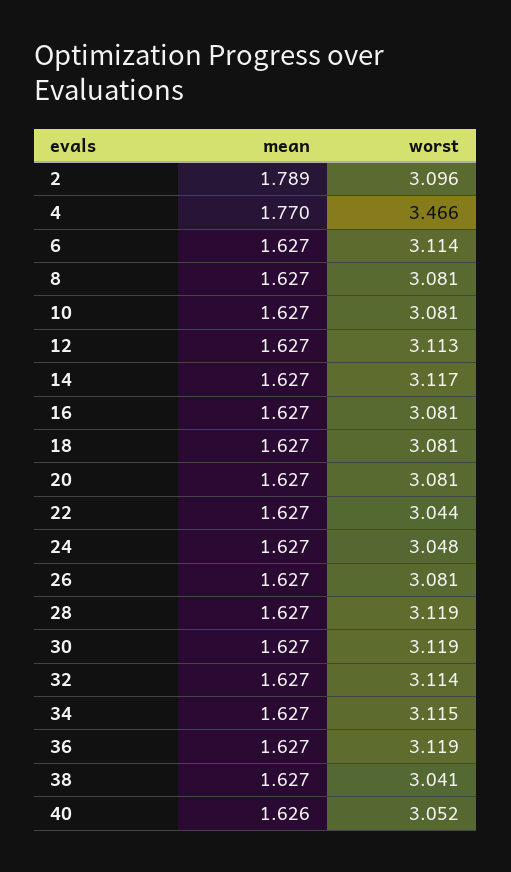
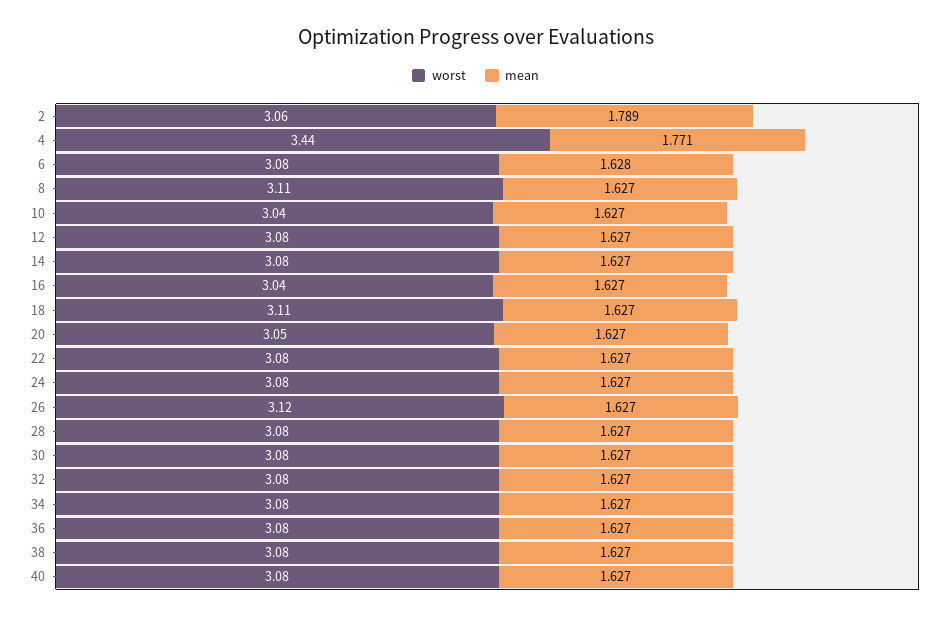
  {
    "mean": {
      "2": 1.789,
-     "4": 1.77,
+     "4": 1.771,
-     "6": 1.627,
+     "6": 1.628,
      "8": 1.627,
      "10": 1.627,
      "12": 1.627,
      "14": 1.627,
      "16": 1.627,
      "18": 1.627,
      "20": 1.627,
      "22": 1.627,
      "24": 1.627,
      "26": 1.627,
      "28": 1.627,
      "30": 1.627,
      "32": 1.627,
      "34": 1.627,
      "36": 1.627,
      "38": 1.627,
-     "40": 1.626
+     "40": 1.627
    },
    "worst": {
-     "2": 3.096,
+     "2": 3.06,
-     "4": 3.466,
+     "4": 3.44,
-     "6": 3.114,
+     "6": 3.08,
-     "8": 3.081,
+     "8": 3.11,
-     "10": 3.081,
+     "10": 3.04,
-     "12": 3.113,
+     "12": 3.08,
-     "14": 3.117,
+     "14": 3.08,
-     "16": 3.081,
+     "16": 3.04,
-     "18": 3.081,
+     "18": 3.11,
-     "20": 3.081,
+     "20": 3.05,
-     "22": 3.044,
+     "22": 3.08,
-     "24": 3.048,
+     "24": 3.08,
-     "26": 3.081,
+     "26": 3.12,
-     "28": 3.119,
+     "28": 3.08,
-     "30": 3.119,
+     "30": 3.08,
-     "32": 3.114,
+     "32": 3.08,
-     "34": 3.115,
+     "34": 3.08,
-     "36": 3.119,
+     "36": 3.08,
-     "38": 3.041,
+     "38": 3.08,
-     "40": 3.052
+     "40": 3.08
    }
  }

